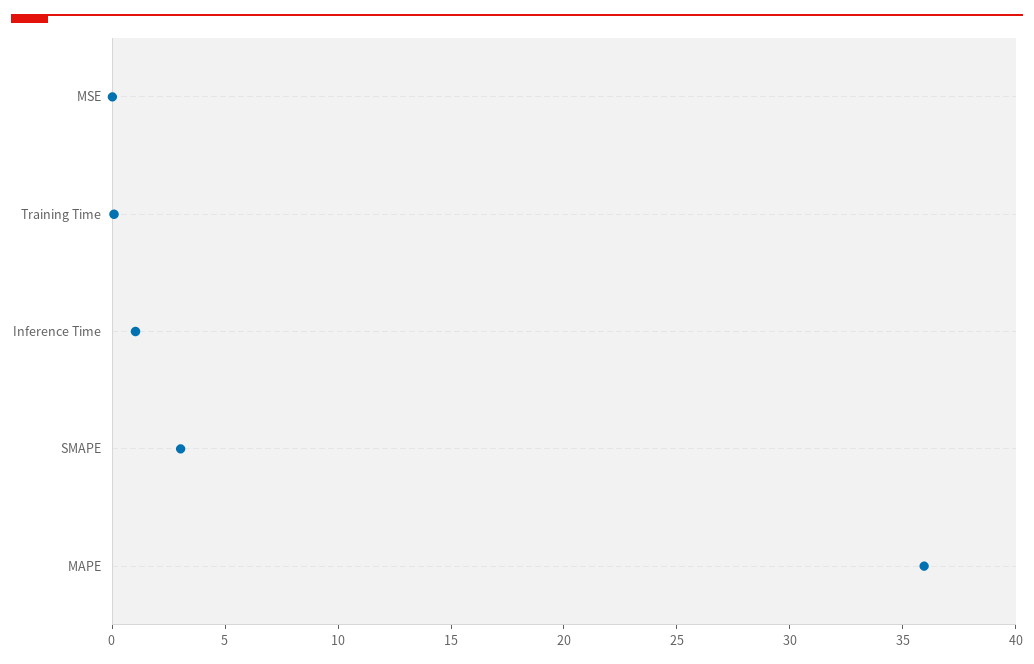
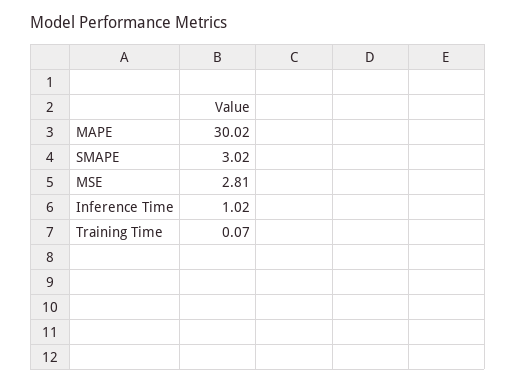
  {
-   "MSE": 0,
+   "MSE": 2.81,
    "Training Time": 0.07,
    "Inference Time": 1.02,
    "SMAPE": 3.02,
-   "MAPE": 36
+   "MAPE": 30.02
  }

